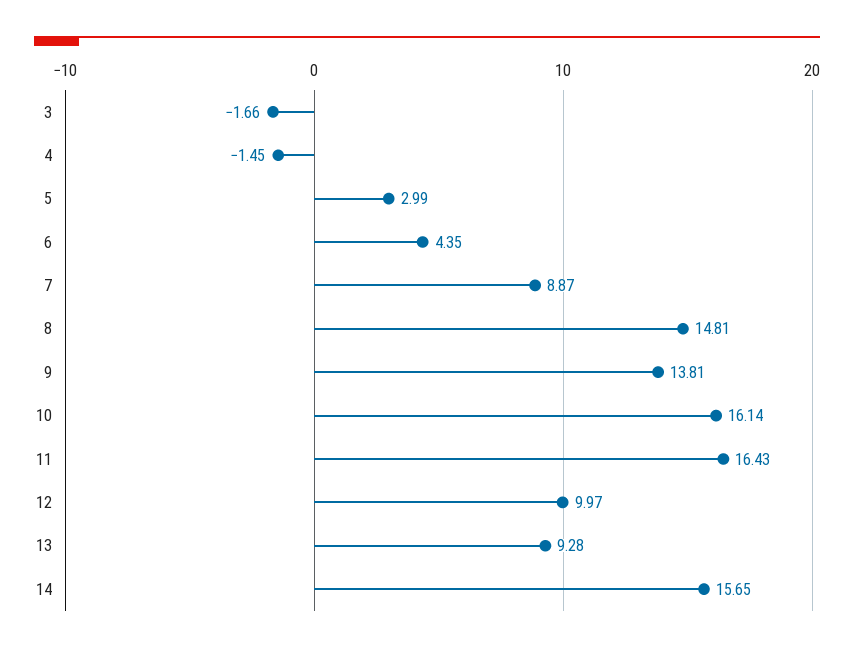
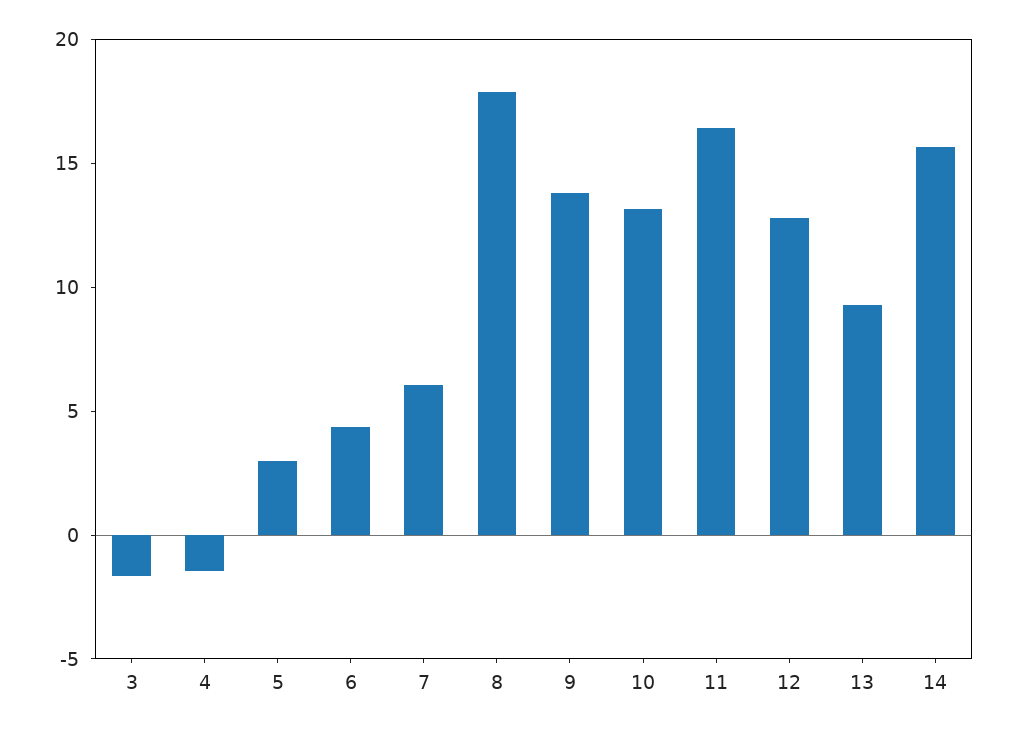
  {
    "3": -1.66,
    "4": -1.45,
    "5": 2.99,
    "6": 4.35,
-   "7": 8.87,
+   "7": 6,
-   "8": 14.81,
+   "8": 18,
    "9": 13.81,
-   "10": 16.14,
+   "10": 13,
    "11": 16.43,
-   "12": 9.97,
+   "12": 13,
    "13": 9.28,
    "14": 15.65
  }

